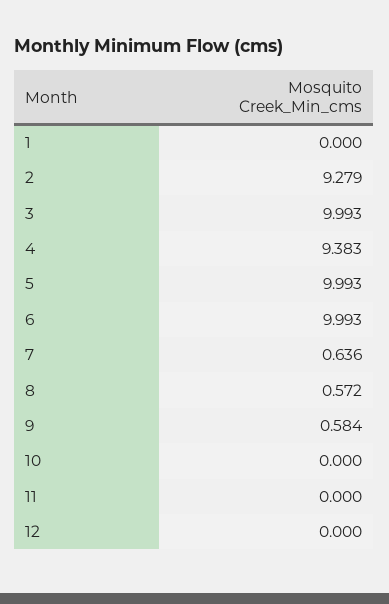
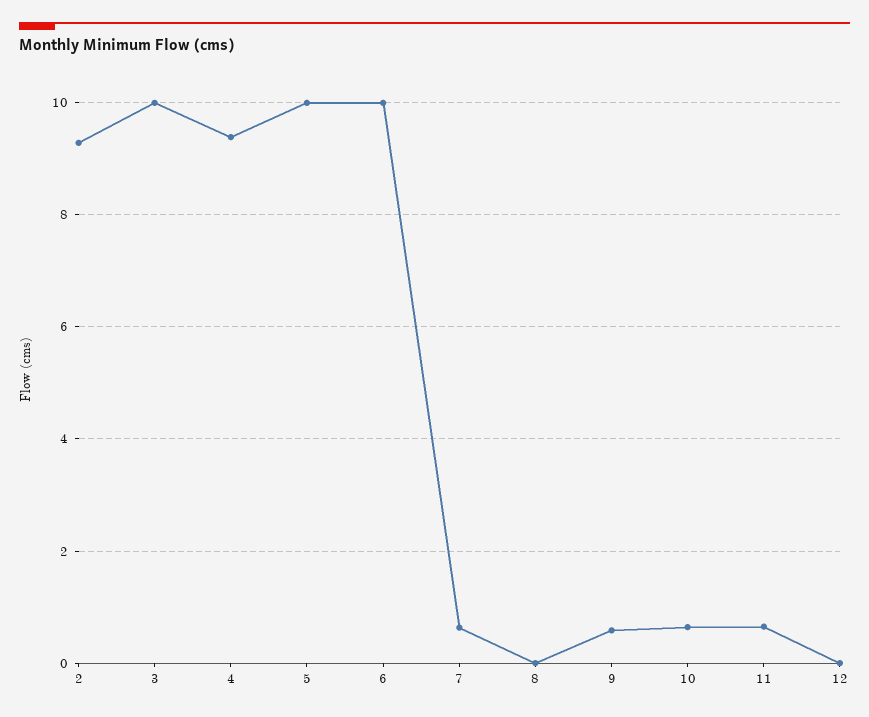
  {
-   "1": 0,
    "2": 9.279,
    "3": 9.993,
    "4": 9.383,
    "5": 9.993,
    "6": 9.993,
    "7": 0.636,
-   "8": 0.572,
+   "8": 0,
    "9": 0.584,
-   "10": 0,
+   "10": 0.6,
-   "11": 0,
+   "11": 0.6,
    "12": 0
  }

